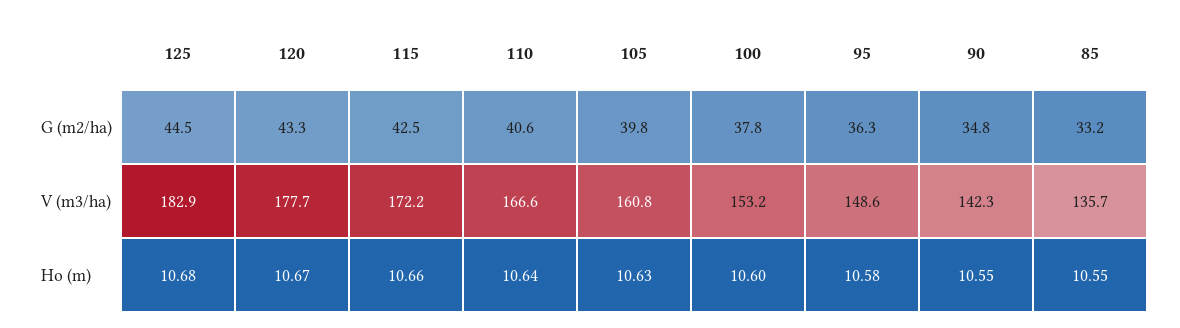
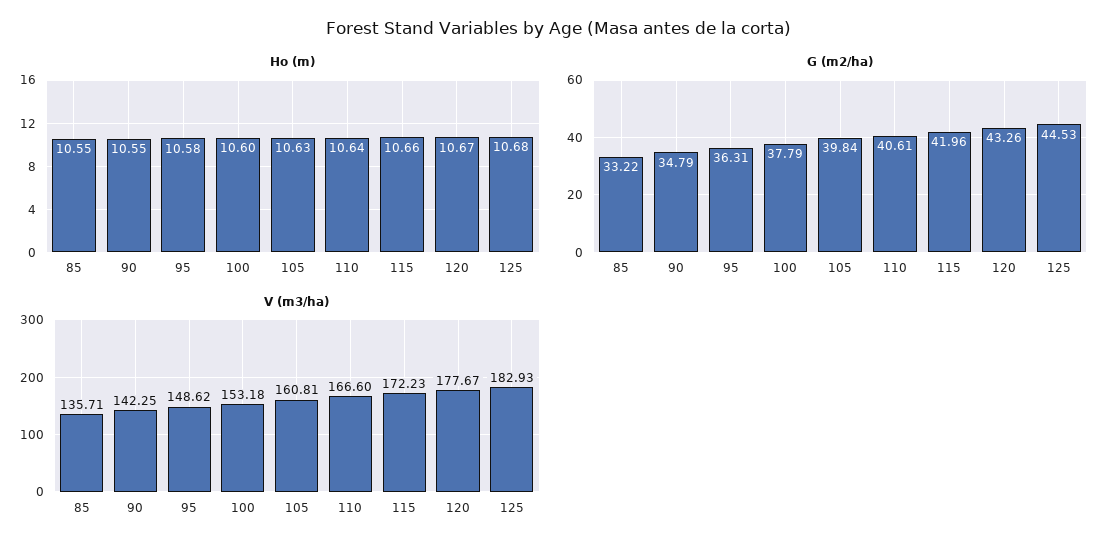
  {
    "G (m2/ha)": {
      "125": 44.53,
      "120": 43.26,
-     "115": 42.5,
+     "115": 41.96,
      "110": 40.61,
      "105": 39.84,
      "100": 37.79,
      "95": 36.31,
      "90": 34.79,
      "85": 33.22
    },
    "V (m3/ha)": {
      "125": 182.93,
      "120": 177.67,
      "115": 172.23,
      "110": 166.6,
      "105": 160.81,
      "100": 153.18,
      "95": 148.62,
      "90": 142.25,
      "85": 135.71
    },
    "Ho (m)": {
      "125": 10.68,
      "120": 10.67,
      "115": 10.66,
      "110": 10.64,
      "105": 10.63,
      "100": 10.6,
      "95": 10.58,
      "90": 10.55,
      "85": 10.55
    }
  }

